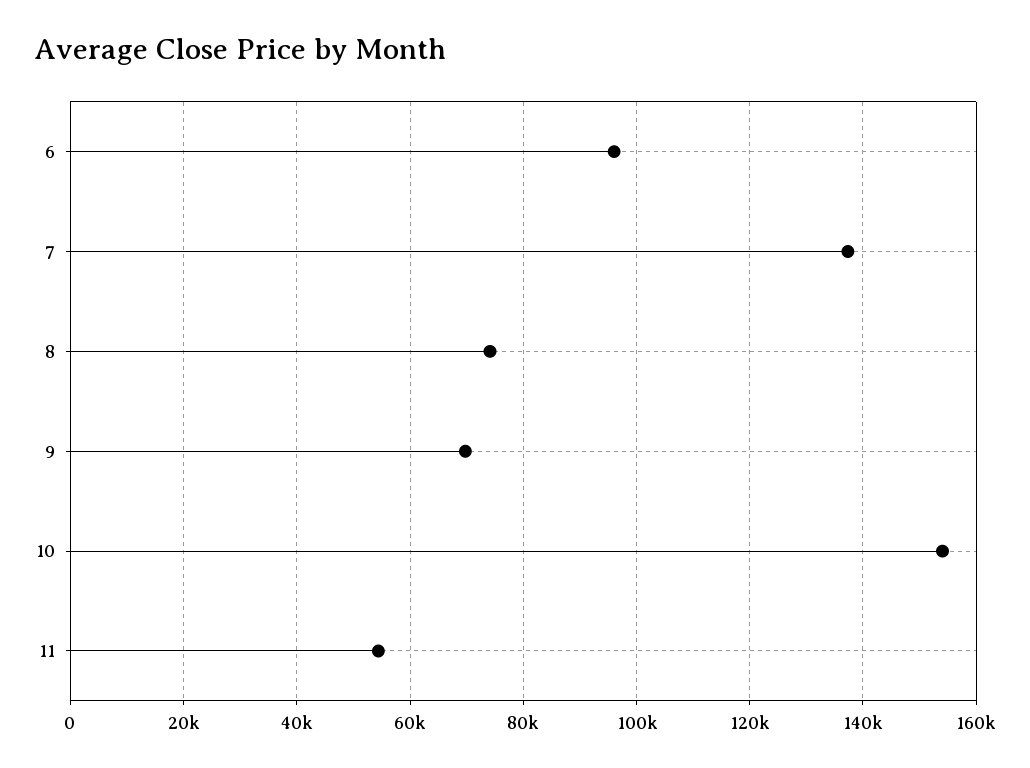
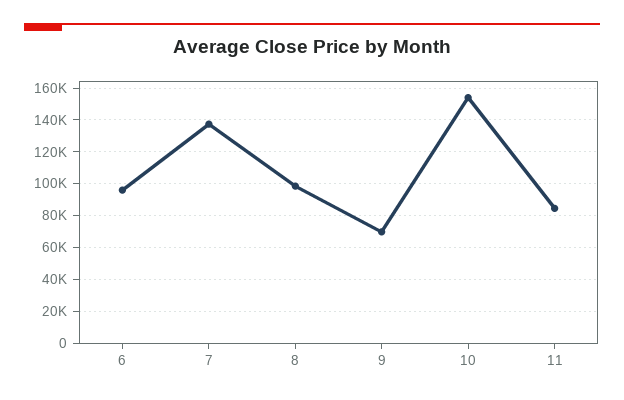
  {
    "6": 96000,
    "7": 138000,
-   "8": 74000,
+   "8": 100000,
    "9": 70000,
    "10": 154000,
-   "11": 54000
+   "11": 85000
  }

